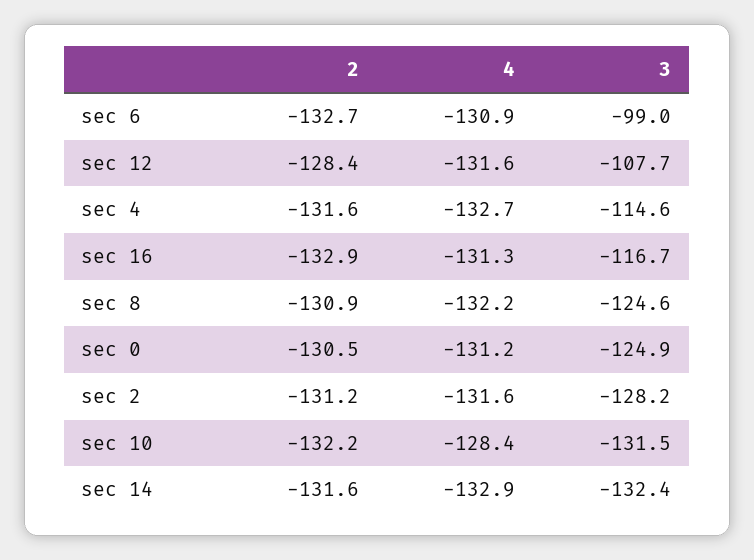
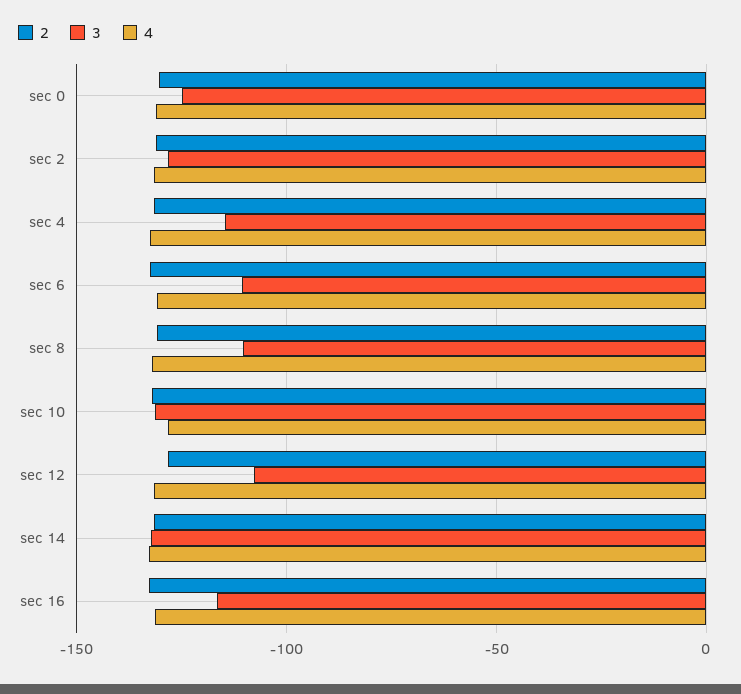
  {
    "2": {
      "sec 6": -132.7,
      "sec 12": -128.4,
      "sec 4": -131.6,
      "sec 16": -132.9,
      "sec 8": -130.9,
      "sec 0": -130.5,
      "sec 2": -131.2,
      "sec 10": -132.2,
      "sec 14": -131.6
    },
    "4": {
      "sec 6": -130.9,
      "sec 12": -131.6,
      "sec 4": -132.7,
      "sec 16": -131.3,
      "sec 8": -132.2,
      "sec 0": -131.2,
      "sec 2": -131.6,
      "sec 10": -128.4,
      "sec 14": -132.9
    },
    "3": {
-     "sec 6": -99,
+     "sec 6": -110,
      "sec 12": -107.7,
      "sec 4": -114.6,
      "sec 16": -116.7,
-     "sec 8": -124.6,
+     "sec 8": -110,
      "sec 0": -124.9,
      "sec 2": -128.2,
      "sec 10": -131.5,
      "sec 14": -132.4
    }
  }

